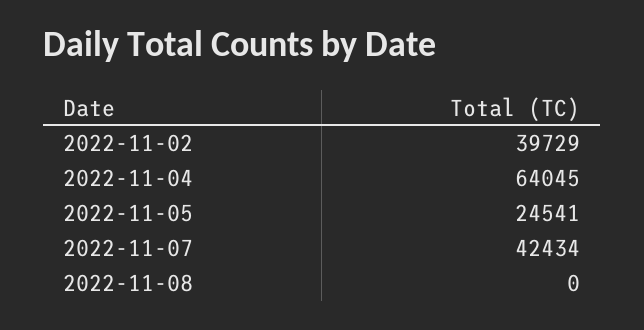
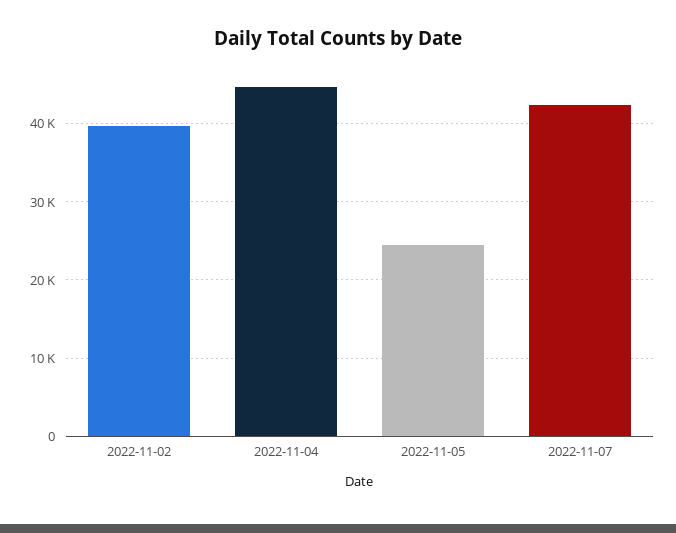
  {
    "2022-11-02": 39729,
-   "2022-11-04": 64045,
+   "2022-11-04": 45000,
    "2022-11-05": 24541,
-   "2022-11-07": 42434,
+   "2022-11-07": 42434
-   "2022-11-08": 0
  }

